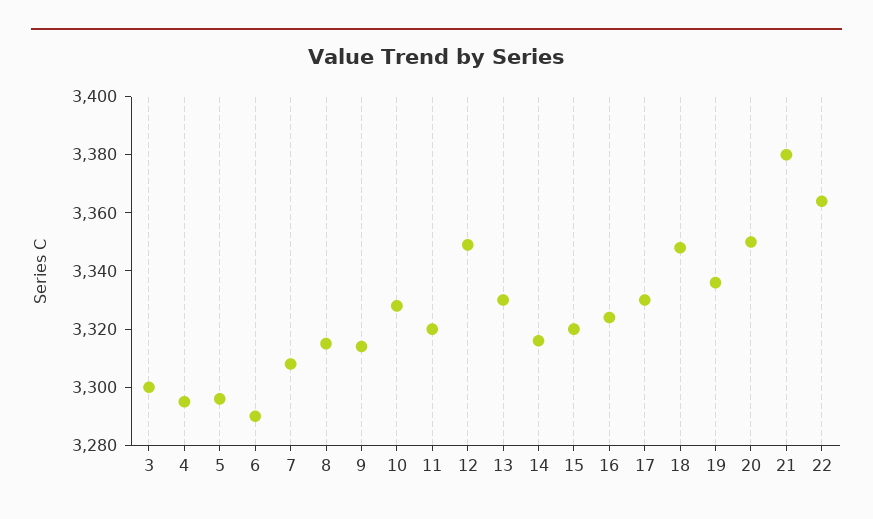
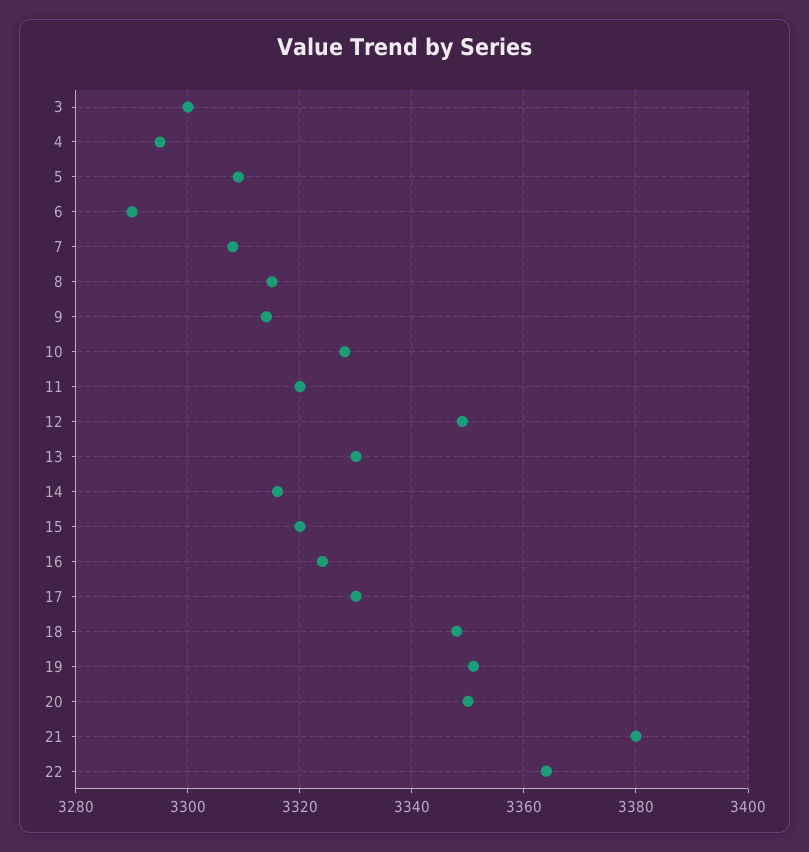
  {
    "3": 3300,
    "4": 3295,
-   "5": 3295,
+   "5": 3310,
    "6": 3290,
    "7": 3310,
    "8": 3315,
    "9": 3315,
    "10": 3330,
    "11": 3320,
    "12": 3350,
    "13": 3330,
    "14": 3315,
    "15": 3320,
    "16": 3325,
    "17": 3330,
    "18": 3350,
-   "19": 3335,
+   "19": 3350,
    "20": 3350,
    "21": 3380,
    "22": 3365
  }

